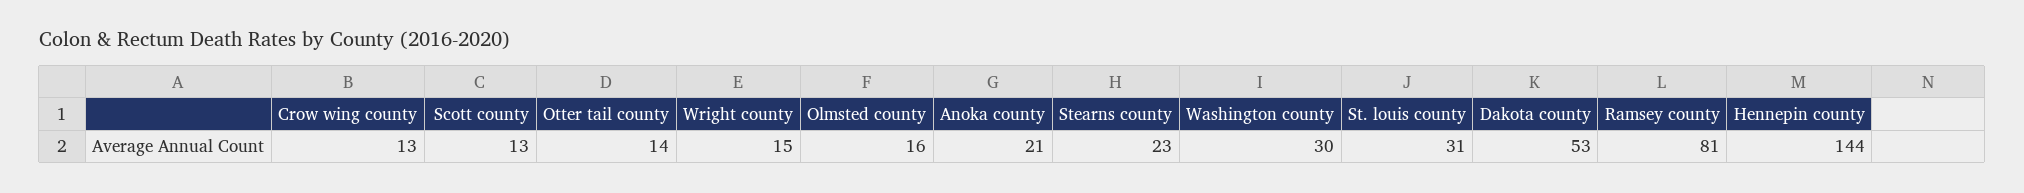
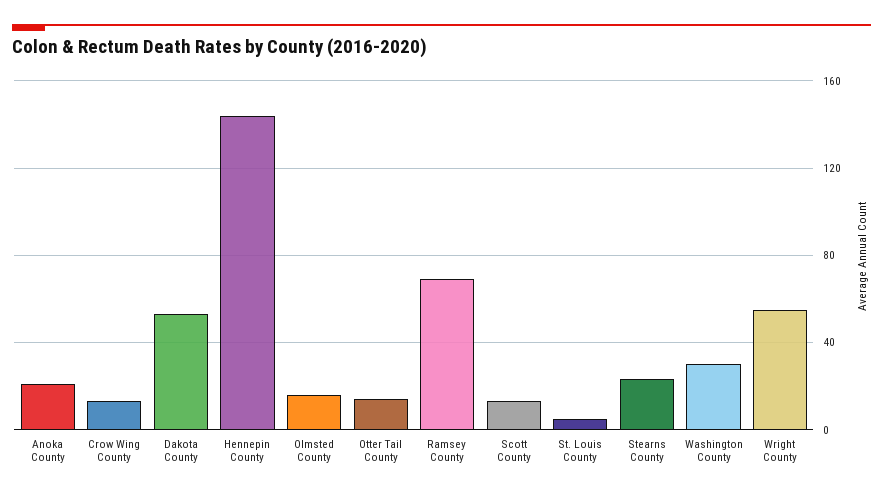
  {
    "Crow wing county": 13,
    "Scott county": 13,
    "Otter tail county": 14,
-   "Wright county": 15,
+   "Wright county": 55,
    "Olmsted county": 16,
    "Anoka county": 21,
    "Stearns county": 23,
    "Washington county": 30,
-   "St. louis county": 31,
+   "St. louis county": 5,
    "Dakota county": 53,
-   "Ramsey county": 81,
+   "Ramsey county": 70,
    "Hennepin county": 144
  }

